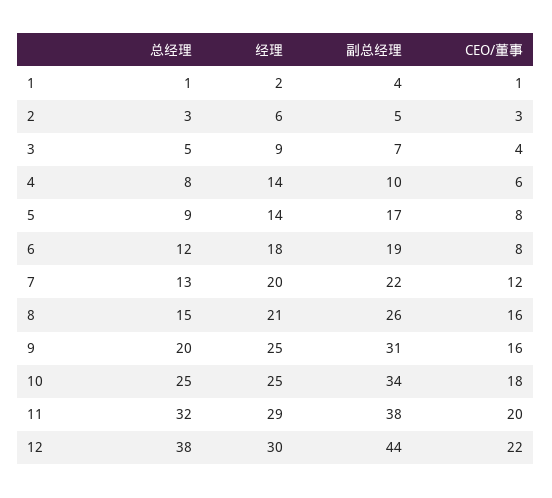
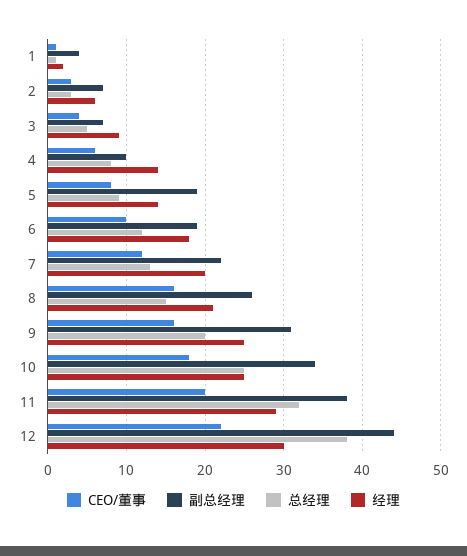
  {
    "总经理": {
      "1": 1,
      "2": 3,
      "3": 5,
      "4": 8,
      "5": 9,
      "6": 12,
      "7": 13,
      "8": 15,
      "9": 20,
      "10": 25,
      "11": 32,
      "12": 38
    },
    "经理": {
      "1": 2,
      "2": 6,
      "3": 9,
      "4": 14,
      "5": 14,
      "6": 18,
      "7": 20,
      "8": 21,
      "9": 25,
      "10": 25,
      "11": 29,
      "12": 30
    },
    "副总经理": {
      "1": 4,
-     "2": 5,
+     "2": 7,
      "3": 7,
      "4": 10,
-     "5": 17,
+     "5": 19,
      "6": 19,
      "7": 22,
      "8": 26,
      "9": 31,
      "10": 34,
      "11": 38,
      "12": 44
    },
    "CEO/董事": {
      "1": 1,
      "2": 3,
      "3": 4,
      "4": 6,
      "5": 8,
-     "6": 8,
+     "6": 10,
      "7": 12,
      "8": 16,
      "9": 16,
      "10": 18,
      "11": 20,
      "12": 22
    }
  }

